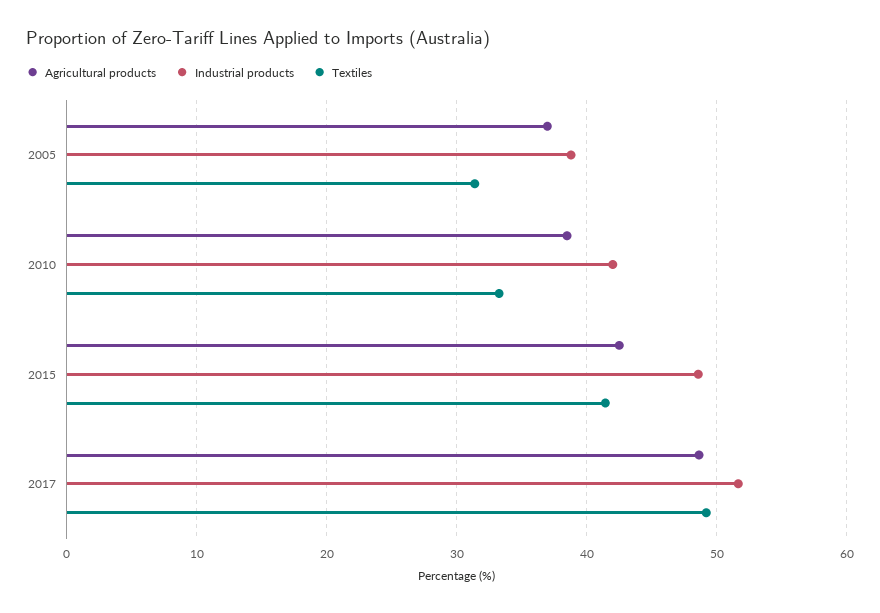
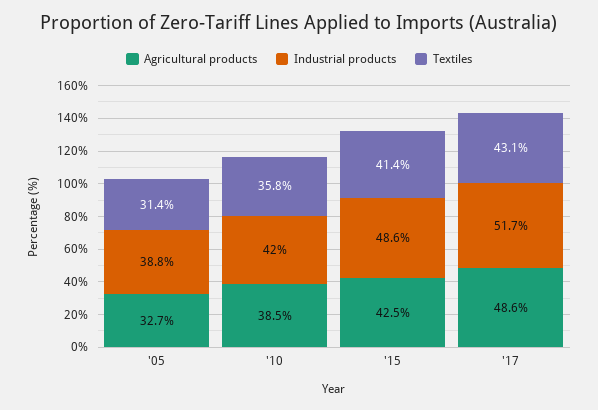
  {
    "Agricultural products": {
-     "2005": 37,
+     "2005": 32.7,
      "2010": 38.5,
      "2015": 42.5,
      "2017": 48.6
    },
    "Industrial products": {
      "2005": 38.8,
      "2010": 42,
      "2015": 48.6,
      "2017": 51.7
    },
    "Textiles": {
      "2005": 31.4,
-     "2010": 33,
+     "2010": 35.8,
      "2015": 41.4,
-     "2017": 49
+     "2017": 43.1
    }
  }

